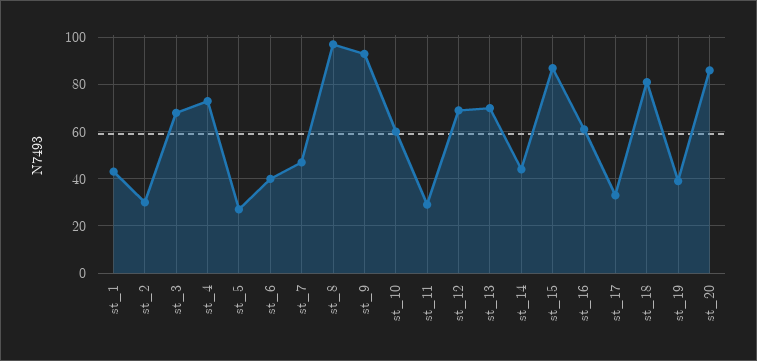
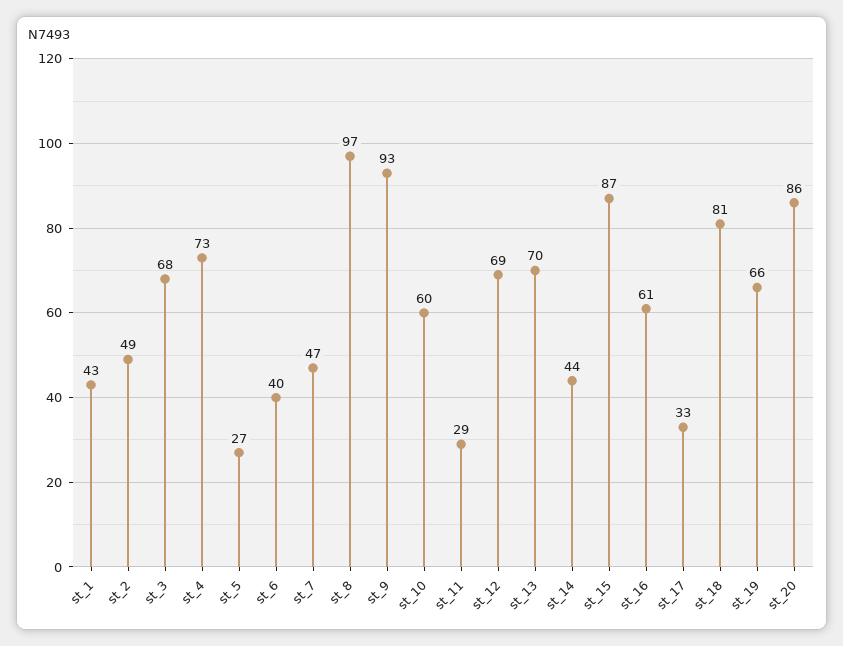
  {
    "st_1": 43,
-   "st_2": 30,
+   "st_2": 49,
    "st_3": 68,
    "st_4": 73,
    "st_5": 27,
    "st_6": 40,
    "st_7": 47,
    "st_8": 97,
    "st_9": 93,
    "st_10": 60,
    "st_11": 29,
    "st_12": 69,
    "st_13": 70,
    "st_14": 44,
    "st_15": 87,
    "st_16": 61,
    "st_17": 33,
    "st_18": 81,
-   "st_19": 40,
+   "st_19": 66,
    "st_20": 86
  }

